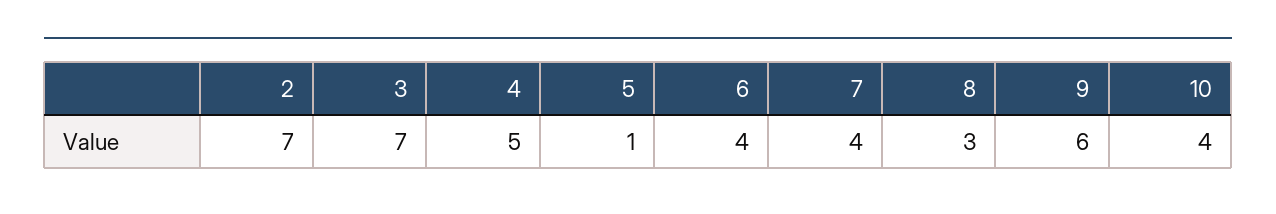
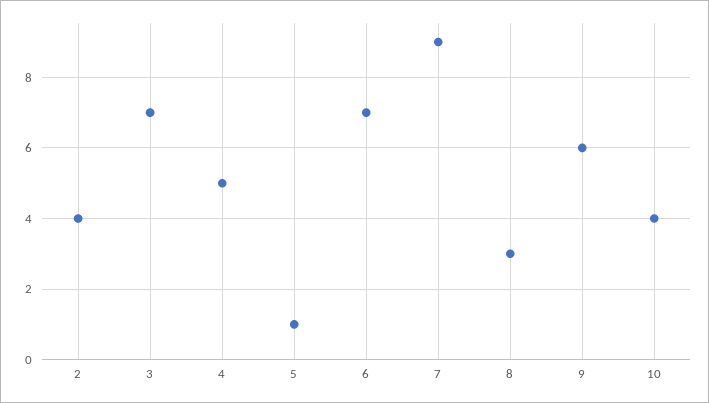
  {
-   "2": 7,
+   "2": 4,
    "3": 7,
    "4": 5,
    "5": 1,
-   "6": 4,
+   "6": 7,
-   "7": 4,
+   "7": 9,
    "8": 3,
    "9": 6,
    "10": 4
  }

